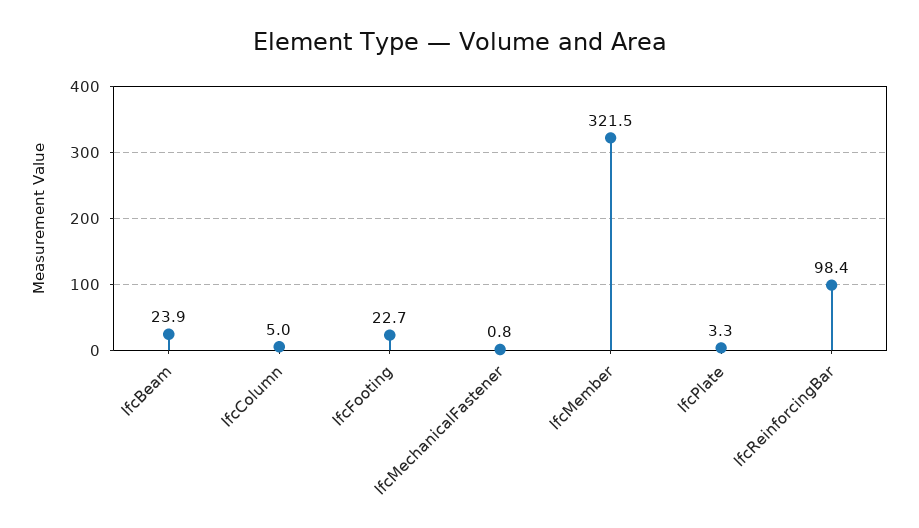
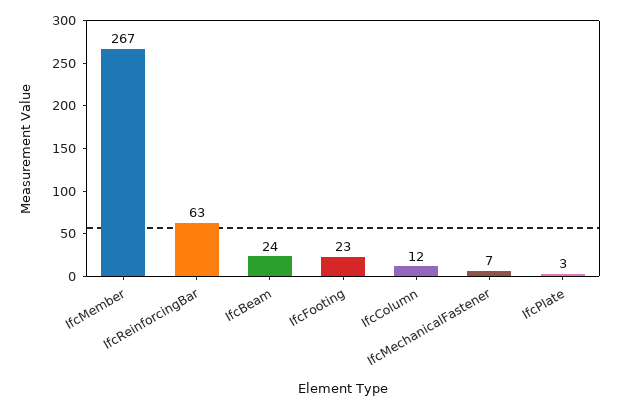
  {
    "IfcBeam": 23.9,
-   "IfcColumn": 5,
+   "IfcColumn": 12,
    "IfcFooting": 22.7,
-   "IfcMechanicalFastener": 0.8,
+   "IfcMechanicalFastener": 7,
-   "IfcMember": 321.5,
+   "IfcMember": 267,
    "IfcPlate": 3.3,
-   "IfcReinforcingBar": 98.4
+   "IfcReinforcingBar": 63
  }

